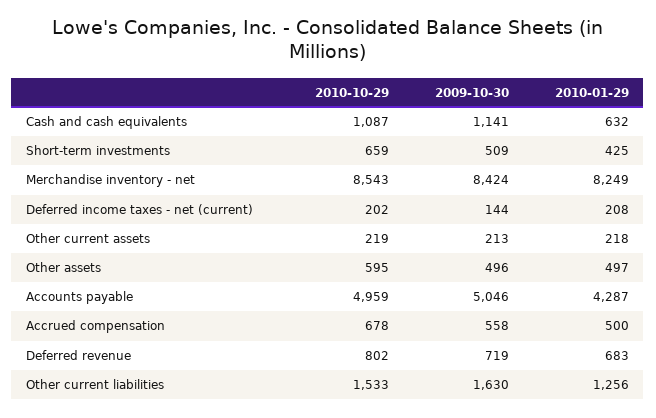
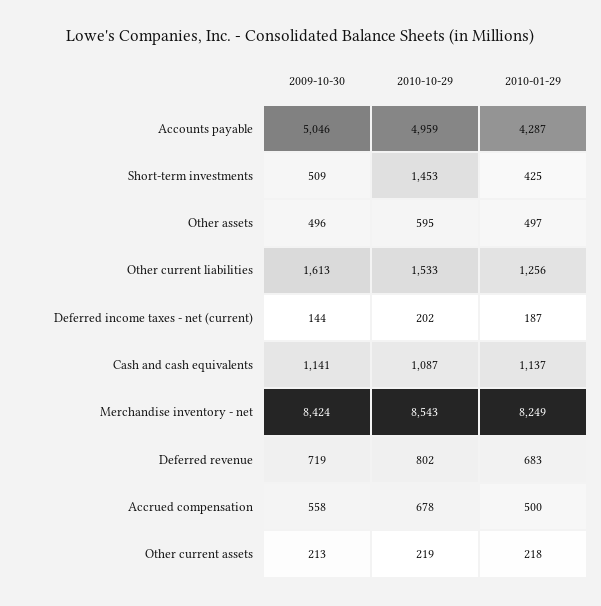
  {
    "2010-10-29": {
      "Cash and cash equivalents": 1087,
-     "Short-term investments": 659,
+     "Short-term investments": 1453,
      "Merchandise inventory - net": 8543,
      "Deferred income taxes - net (current)": 202,
      "Other current assets": 219,
      "Other assets": 595,
      "Accounts payable": 4959,
      "Accrued compensation": 678,
      "Deferred revenue": 802,
      "Other current liabilities": 1533
    },
    "2009-10-30": {
      "Cash and cash equivalents": 1141,
      "Short-term investments": 509,
      "Merchandise inventory - net": 8424,
      "Deferred income taxes - net (current)": 144,
      "Other current assets": 213,
      "Other assets": 496,
      "Accounts payable": 5046,
      "Accrued compensation": 558,
      "Deferred revenue": 719,
-     "Other current liabilities": 1630
+     "Other current liabilities": 1613
    },
    "2010-01-29": {
-     "Cash and cash equivalents": 632,
+     "Cash and cash equivalents": 1137,
      "Short-term investments": 425,
      "Merchandise inventory - net": 8249,
-     "Deferred income taxes - net (current)": 208,
+     "Deferred income taxes - net (current)": 187,
      "Other current assets": 218,
      "Other assets": 497,
      "Accounts payable": 4287,
      "Accrued compensation": 500,
      "Deferred revenue": 683,
      "Other current liabilities": 1256
    }
  }

